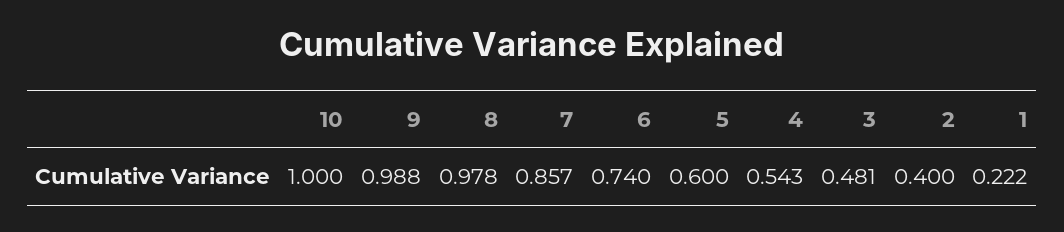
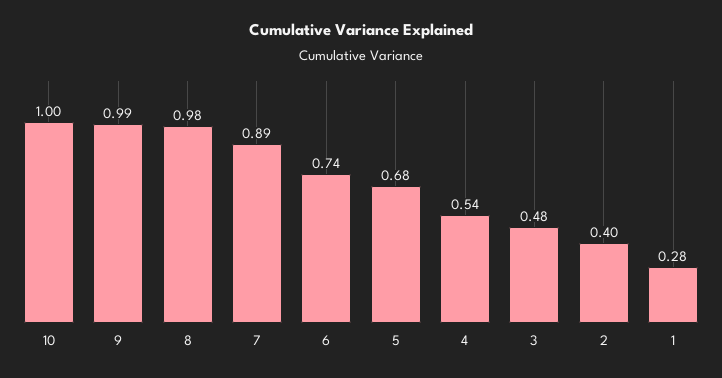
  {
    "10": 1,
    "9": 0.988,
    "8": 0.978,
-   "7": 0.857,
+   "7": 0.89,
    "6": 0.74,
-   "5": 0.6,
+   "5": 0.68,
    "4": 0.543,
    "3": 0.481,
    "2": 0.4,
-   "1": 0.222
+   "1": 0.28
  }

